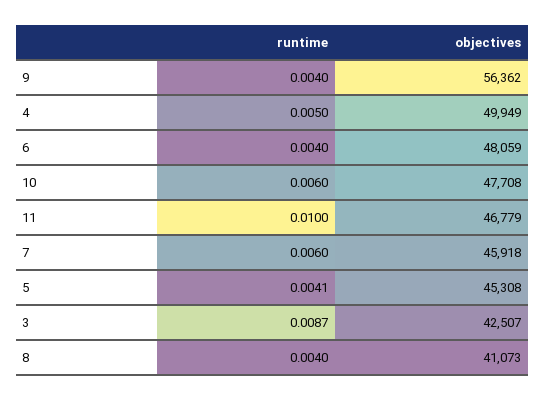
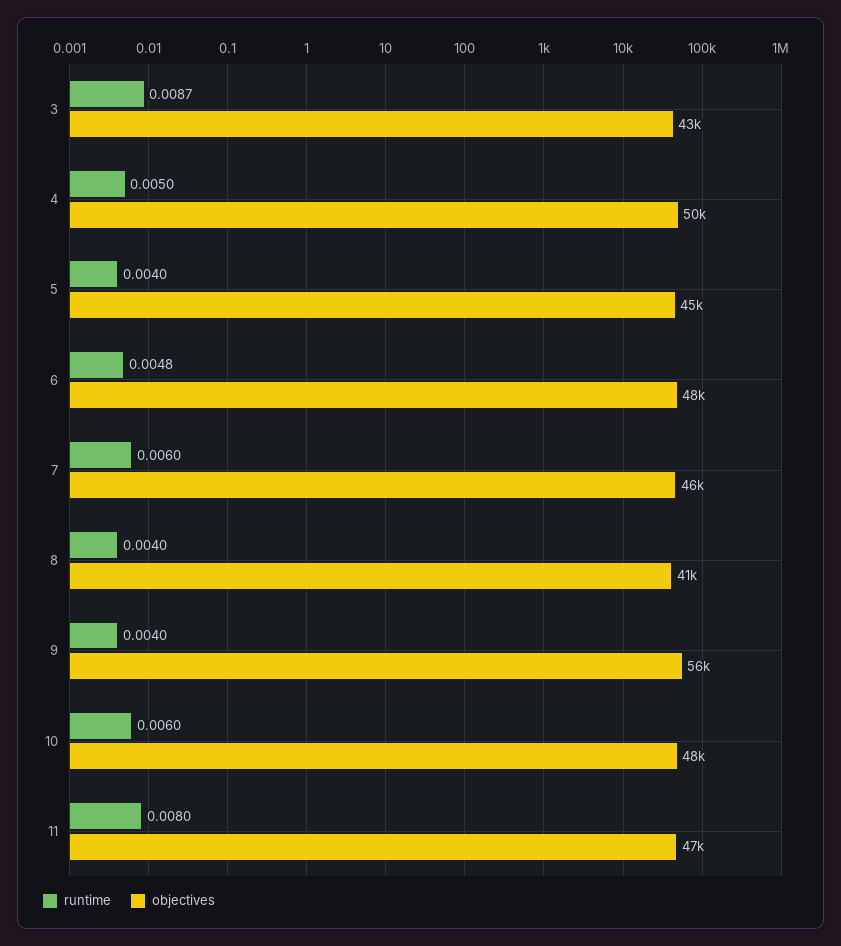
  {
    "runtime": {
      "9": 0.004,
      "4": 0.005,
-     "6": 0.004,
+     "6": 0.0048,
      "10": 0.006,
-     "11": 0.01,
+     "11": 0.008,
      "7": 0.006,
-     "5": 0.0041,
+     "5": 0.004,
      "3": 0.0087,
      "8": 0.004
    },
    "objectives": {
      "9": 56362,
      "4": 49949,
      "6": 48059,
      "10": 47708,
      "11": 46779,
      "7": 45918,
      "5": 45308,
      "3": 42507,
      "8": 41073
    }
  }

